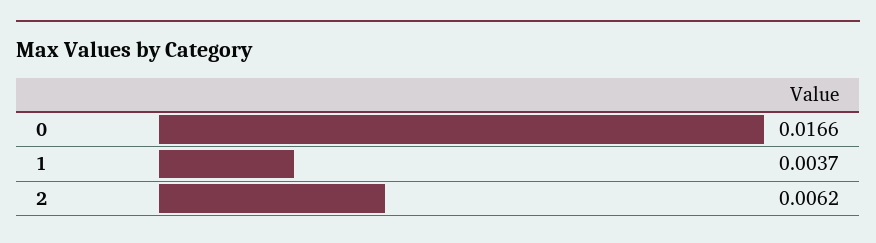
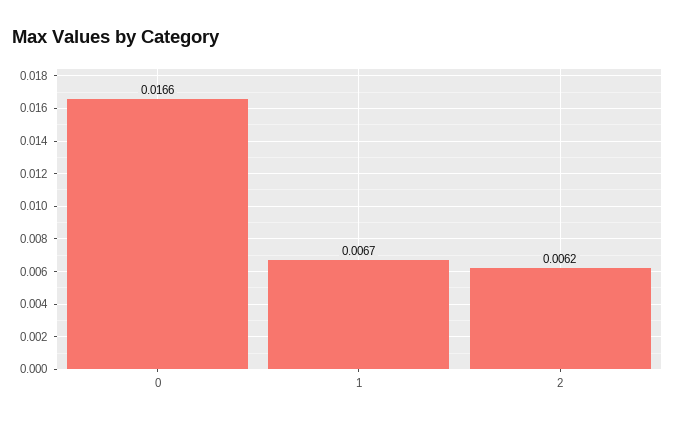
  {
    "0": 0.0166,
-   "1": 0.0037,
+   "1": 0.0067,
    "2": 0.0062
  }

